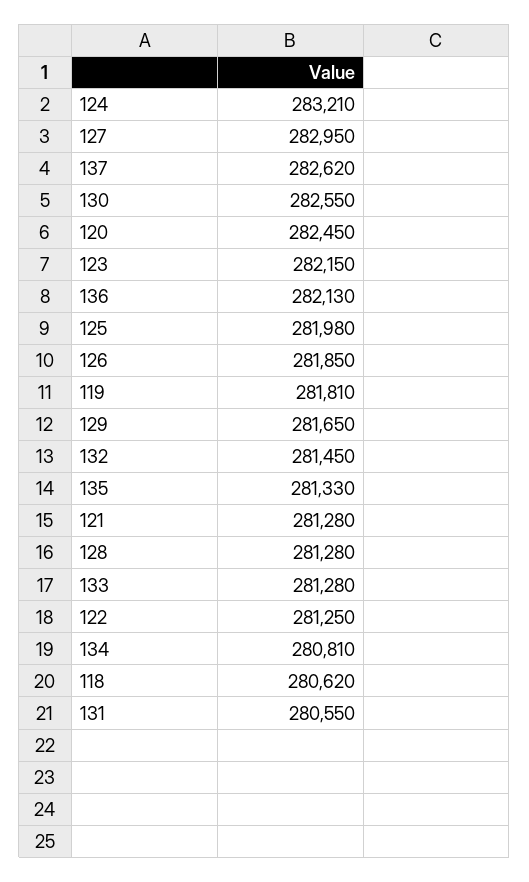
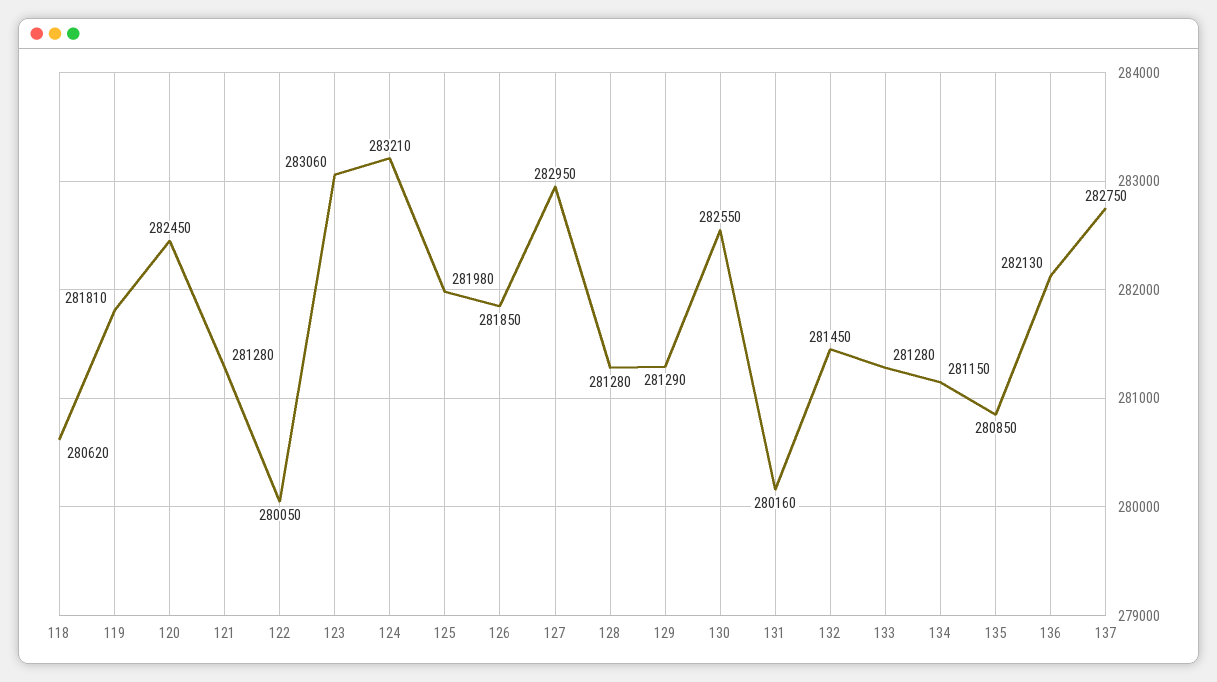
  {
    "124": 283210,
    "127": 282950,
-   "137": 282620,
+   "137": 282750,
    "130": 282550,
    "120": 282450,
-   "123": 282150,
+   "123": 283060,
    "136": 282130,
    "125": 281980,
    "126": 281850,
    "119": 281810,
-   "129": 281650,
+   "129": 281290,
    "132": 281450,
-   "135": 281330,
+   "135": 280850,
    "121": 281280,
    "128": 281280,
    "133": 281280,
-   "122": 281250,
+   "122": 280050,
-   "134": 280810,
+   "134": 281150,
    "118": 280620,
-   "131": 280550
+   "131": 280160
  }

